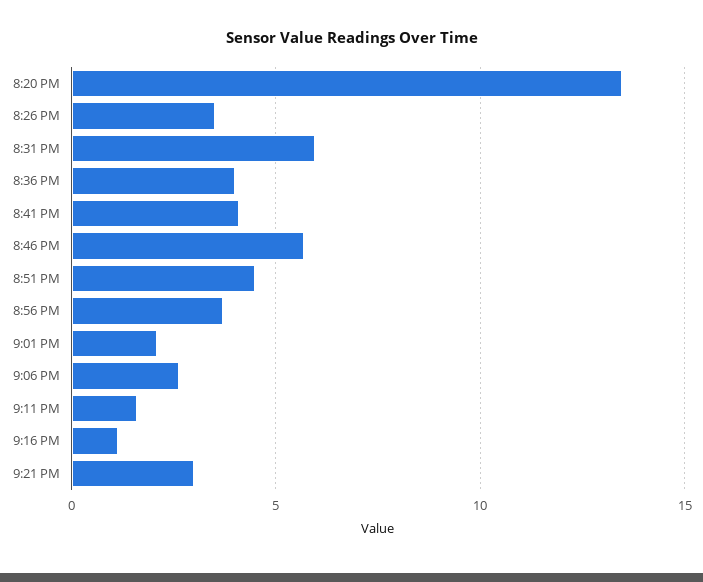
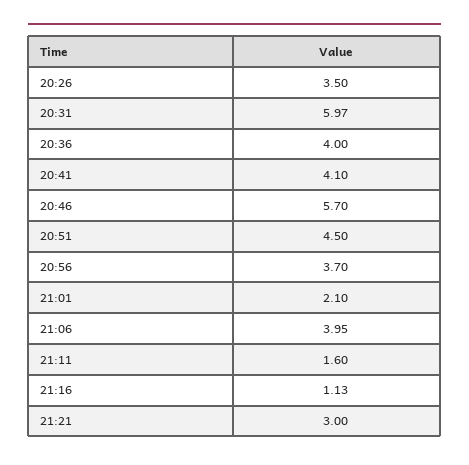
  {
-   "8:20 PM": 13.5,
    "8:26 PM": 3.5,
    "8:31 PM": 5.97,
    "8:36 PM": 4,
    "8:41 PM": 4.1,
    "8:46 PM": 5.7,
    "8:51 PM": 4.5,
    "8:56 PM": 3.7,
    "9:01 PM": 2.1,
-   "9:06 PM": 2.5,
+   "9:06 PM": 3.95,
    "9:11 PM": 1.6,
    "9:16 PM": 1.13,
    "9:21 PM": 3
  }

